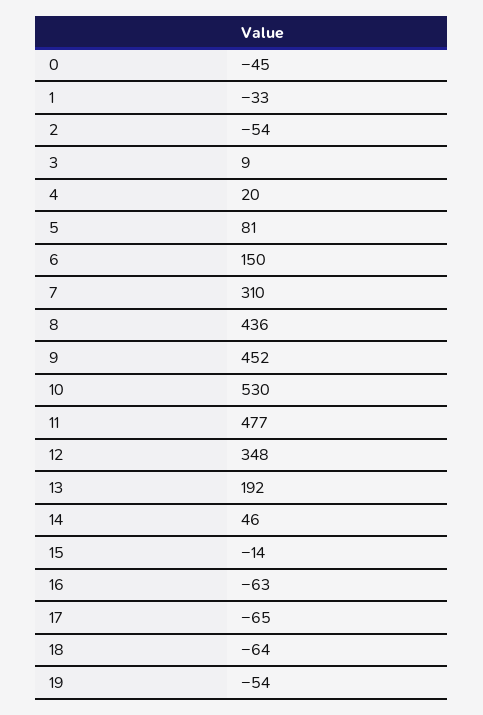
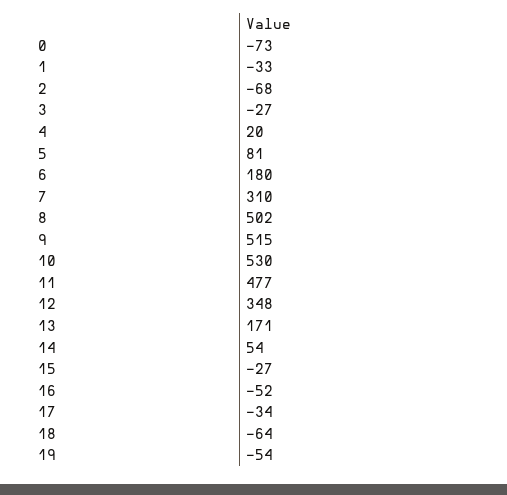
  {
-   "0": -45,
+   "0": -73,
    "1": -33,
-   "2": -54,
+   "2": -68,
-   "3": 9,
+   "3": -27,
    "4": 20,
    "5": 81,
-   "6": 150,
+   "6": 180,
    "7": 310,
-   "8": 436,
+   "8": 502,
-   "9": 452,
+   "9": 515,
    "10": 530,
    "11": 477,
    "12": 348,
-   "13": 192,
+   "13": 171,
-   "14": 46,
+   "14": 54,
-   "15": -14,
+   "15": -27,
-   "16": -63,
+   "16": -52,
-   "17": -65,
+   "17": -34,
    "18": -64,
    "19": -54
  }

